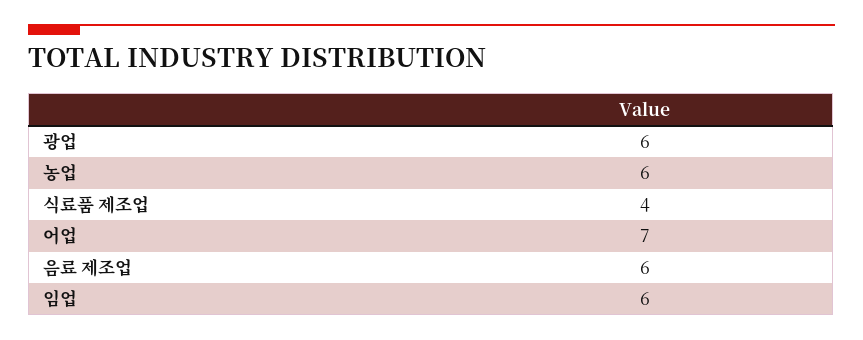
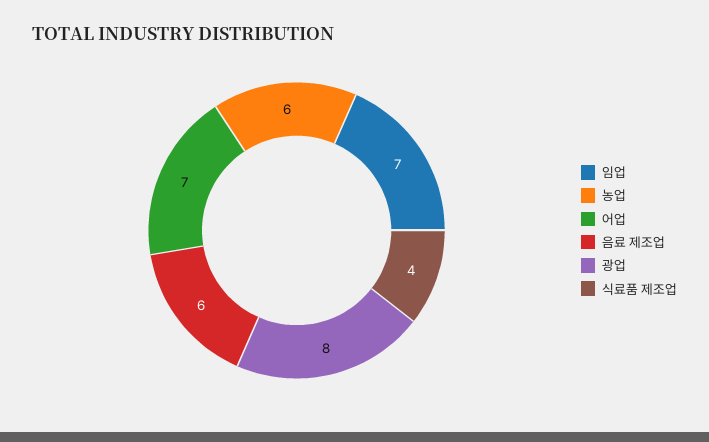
  {
-   "광업": 6,
+   "광업": 8,
    "농업": 6,
    "식료품 제조업": 4,
    "어업": 7,
    "음료 제조업": 6,
-   "임업": 6
+   "임업": 7
  }

